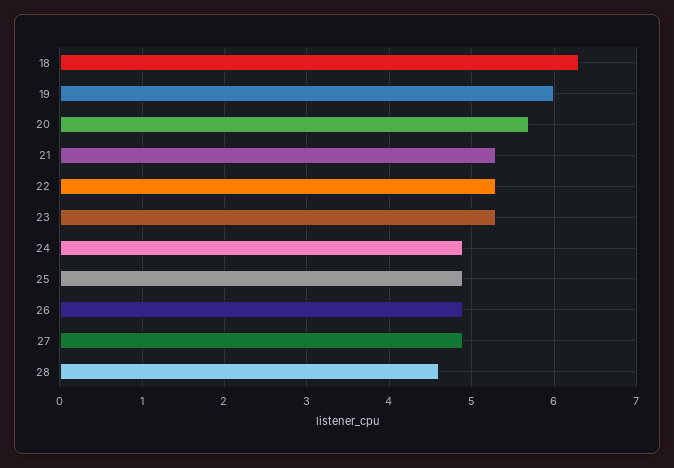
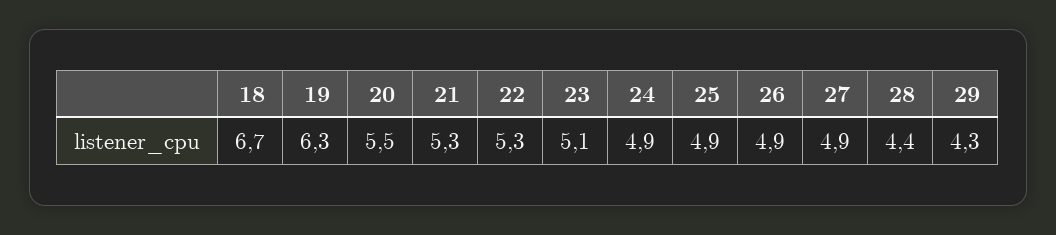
  {
-   "18": 6.3,
+   "18": 6.7,
-   "19": 6,
+   "19": 6.3,
-   "20": 5.7,
+   "20": 5.5,
    "21": 5.3,
    "22": 5.3,
-   "23": 5.3,
+   "23": 5.1,
    "24": 4.9,
    "25": 4.9,
    "26": 4.9,
    "27": 4.9,
-   "28": 4.6
+   "28": 4.4,
+   "29": 4.3
  }

